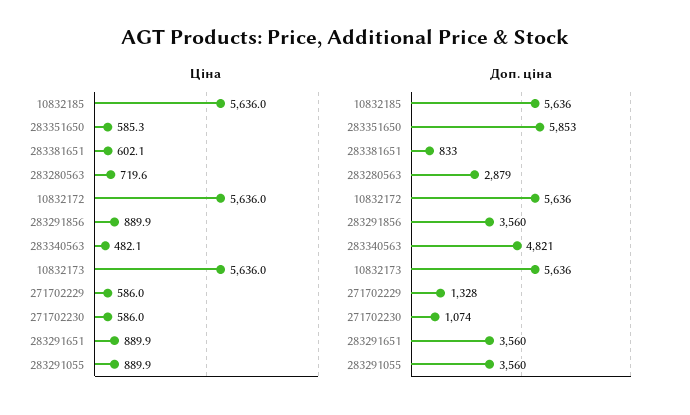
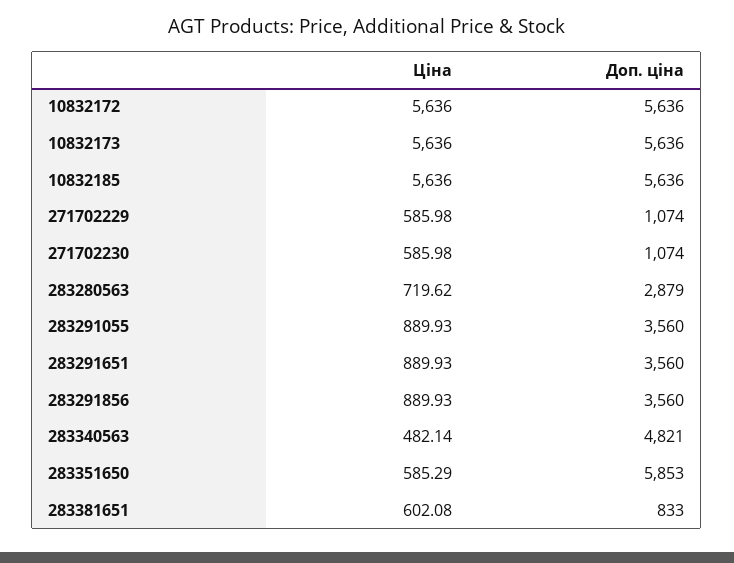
  {
    "Ціна": {
      "10832185": 5636,
      "283351650": 585.29,
      "283381651": 602.08,
      "283280563": 719.62,
      "10832172": 5636,
      "283291856": 889.93,
      "283340563": 482.14,
      "10832173": 5636,
      "271702229": 585.98,
      "271702230": 585.98,
      "283291651": 889.93,
      "283291055": 889.93
    },
    "Доп. ціна": {
      "10832185": 5636,
      "283351650": 5853,
      "283381651": 833,
      "283280563": 2879,
      "10832172": 5636,
      "283291856": 3560,
      "283340563": 4821,
      "10832173": 5636,
-     "271702229": 1328,
+     "271702229": 1074,
      "271702230": 1074,
      "283291651": 3560,
      "283291055": 3560
    }
  }

